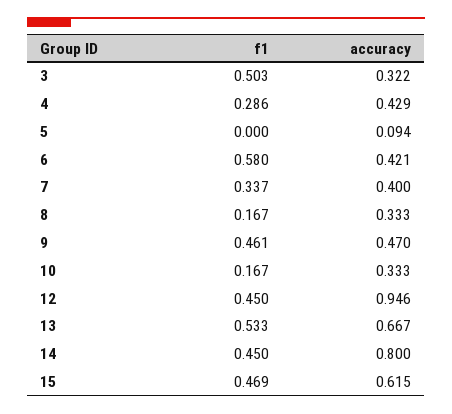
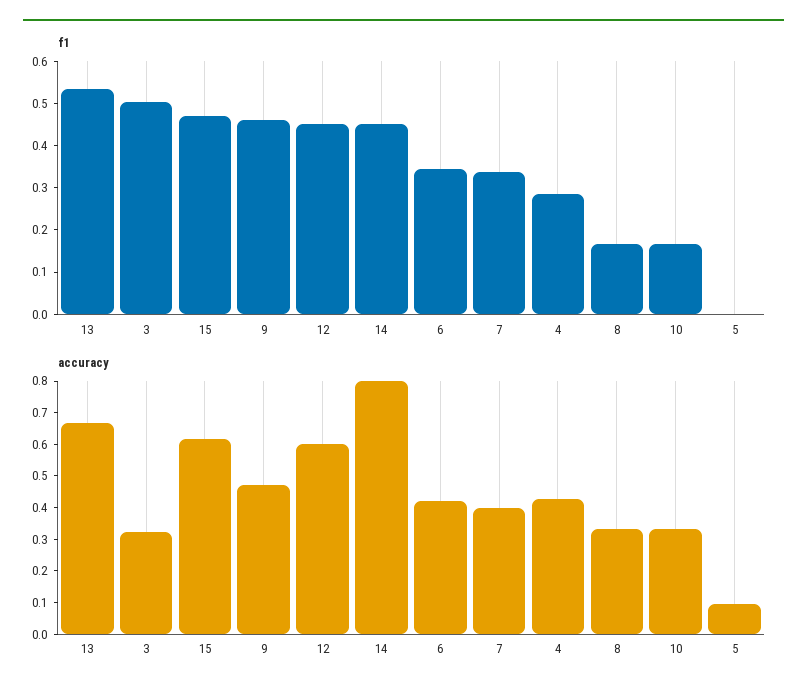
  {
    "f1": {
      "3": 0.503,
      "4": 0.286,
      "5": 0,
-     "6": 0.58,
+     "6": 0.34,
      "7": 0.337,
      "8": 0.167,
      "9": 0.461,
      "10": 0.167,
      "12": 0.45,
      "13": 0.533,
      "14": 0.45,
      "15": 0.469
    },
    "accuracy": {
      "3": 0.322,
      "4": 0.429,
      "5": 0.094,
      "6": 0.421,
      "7": 0.4,
      "8": 0.333,
      "9": 0.47,
      "10": 0.333,
-     "12": 0.946,
+     "12": 0.6,
      "13": 0.667,
      "14": 0.8,
      "15": 0.615
    }
  }

